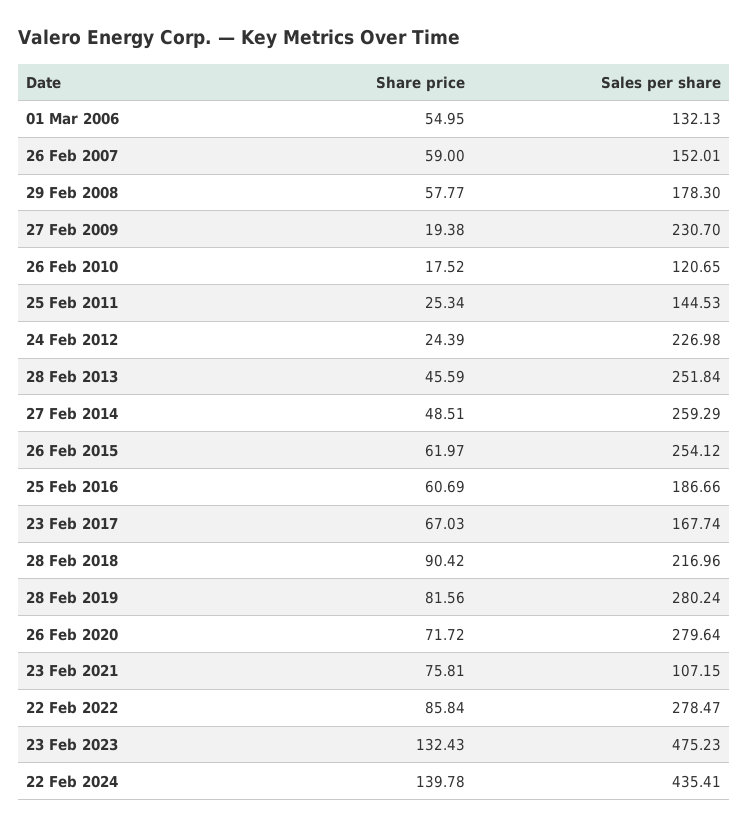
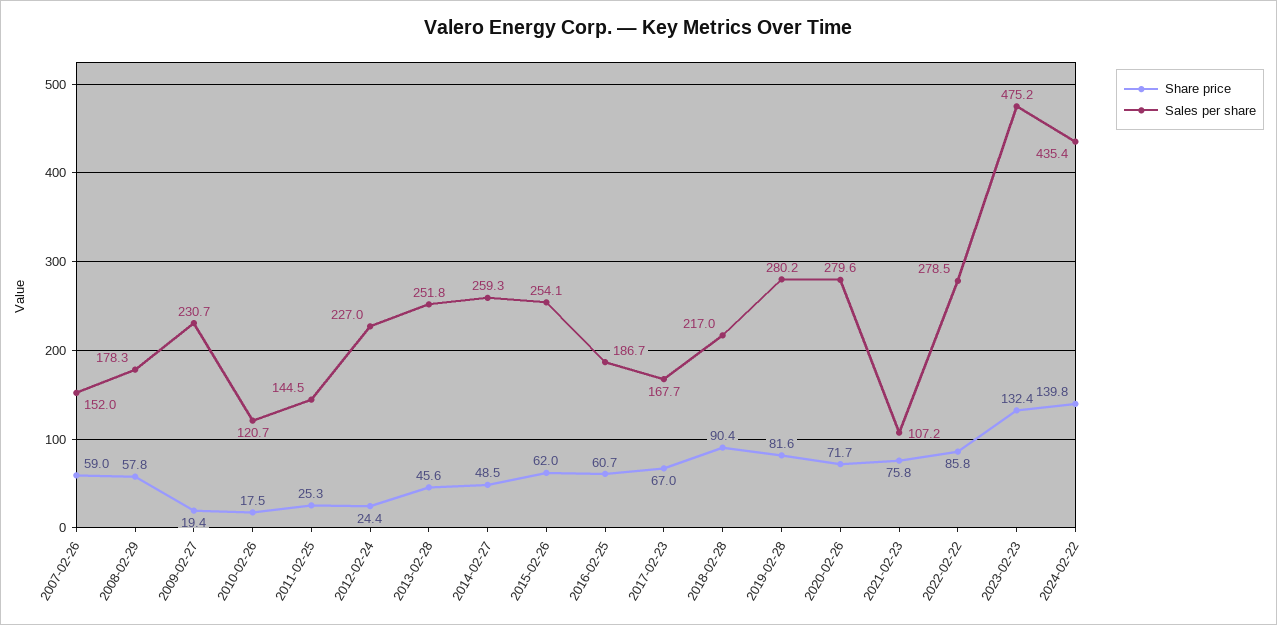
  {
    "Share price": {
-     "01 Mar 2006": 54.95,
      "26 Feb 2007": 59,
      "29 Feb 2008": 57.77,
      "27 Feb 2009": 19.38,
      "26 Feb 2010": 17.52,
      "25 Feb 2011": 25.34,
      "24 Feb 2012": 24.39,
      "28 Feb 2013": 45.59,
      "27 Feb 2014": 48.51,
      "26 Feb 2015": 61.97,
      "25 Feb 2016": 60.69,
      "23 Feb 2017": 67.03,
      "28 Feb 2018": 90.42,
      "28 Feb 2019": 81.56,
      "26 Feb 2020": 71.72,
      "23 Feb 2021": 75.81,
      "22 Feb 2022": 85.84,
      "23 Feb 2023": 132.43,
      "22 Feb 2024": 139.78
    },
    "Sales per share": {
-     "01 Mar 2006": 132.13,
      "26 Feb 2007": 152.01,
      "29 Feb 2008": 178.3,
      "27 Feb 2009": 230.7,
      "26 Feb 2010": 120.65,
      "25 Feb 2011": 144.53,
      "24 Feb 2012": 226.98,
      "28 Feb 2013": 251.84,
      "27 Feb 2014": 259.29,
      "26 Feb 2015": 254.12,
      "25 Feb 2016": 186.66,
      "23 Feb 2017": 167.74,
      "28 Feb 2018": 216.96,
      "28 Feb 2019": 280.24,
      "26 Feb 2020": 279.64,
      "23 Feb 2021": 107.15,
      "22 Feb 2022": 278.47,
      "23 Feb 2023": 475.23,
      "22 Feb 2024": 435.41
    }
  }

